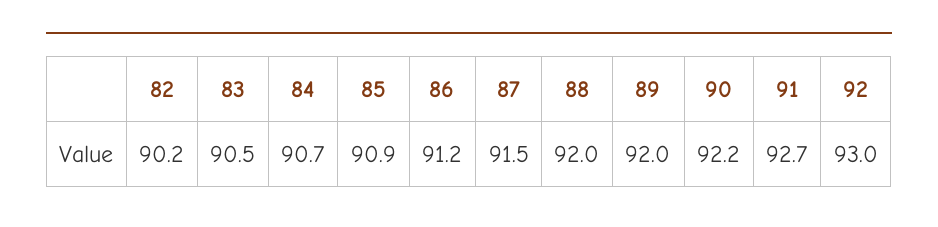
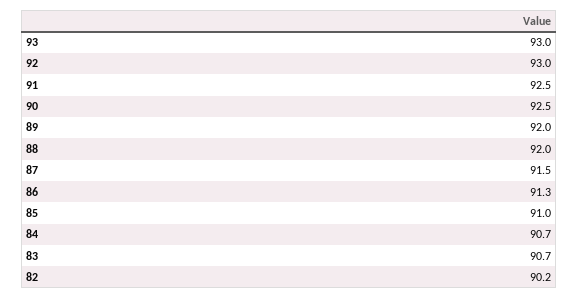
  {
    "82": 90.2,
-   "83": 90.5,
+   "83": 90.7,
    "84": 90.7,
-   "85": 90.9,
+   "85": 91,
-   "86": 91.2,
+   "86": 91.3,
    "87": 91.5,
    "88": 92,
    "89": 92,
-   "90": 92.2,
+   "90": 92.5,
-   "91": 92.7,
+   "91": 92.5,
-   "92": 93
+   "92": 93,
+   "93": 93
  }

